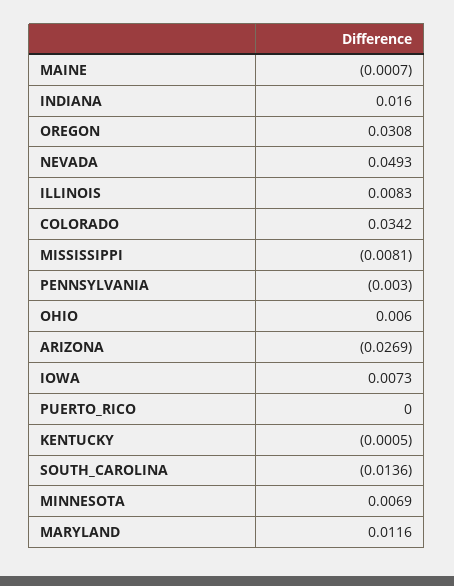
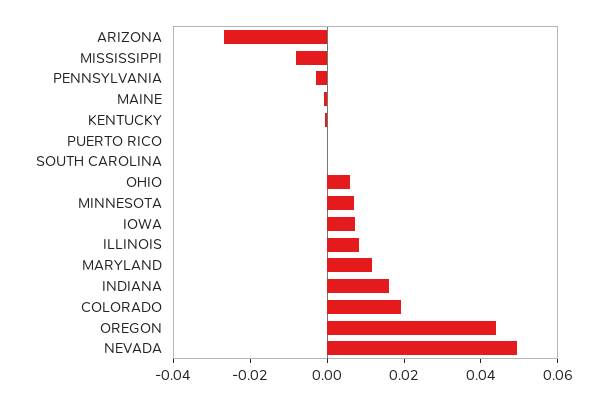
  {
    "MAINE": -0.0007,
    "INDIANA": 0.016,
-   "OREGON": 0.0308,
+   "OREGON": 0.045,
    "NEVADA": 0.0493,
    "ILLINOIS": 0.0083,
-   "COLORADO": 0.0342,
+   "COLORADO": 0.02,
    "MISSISSIPPI": -0.0081,
    "PENNSYLVANIA": -0.003,
    "OHIO": 0.006,
    "ARIZONA": -0.0269,
    "IOWA": 0.0073,
    "PUERTO_RICO": 0,
    "KENTUCKY": -0.0005,
-   "SOUTH_CAROLINA": -0.0136,
+   "SOUTH_CAROLINA": 0,
    "MINNESOTA": 0.0069,
    "MARYLAND": 0.0116
  }

